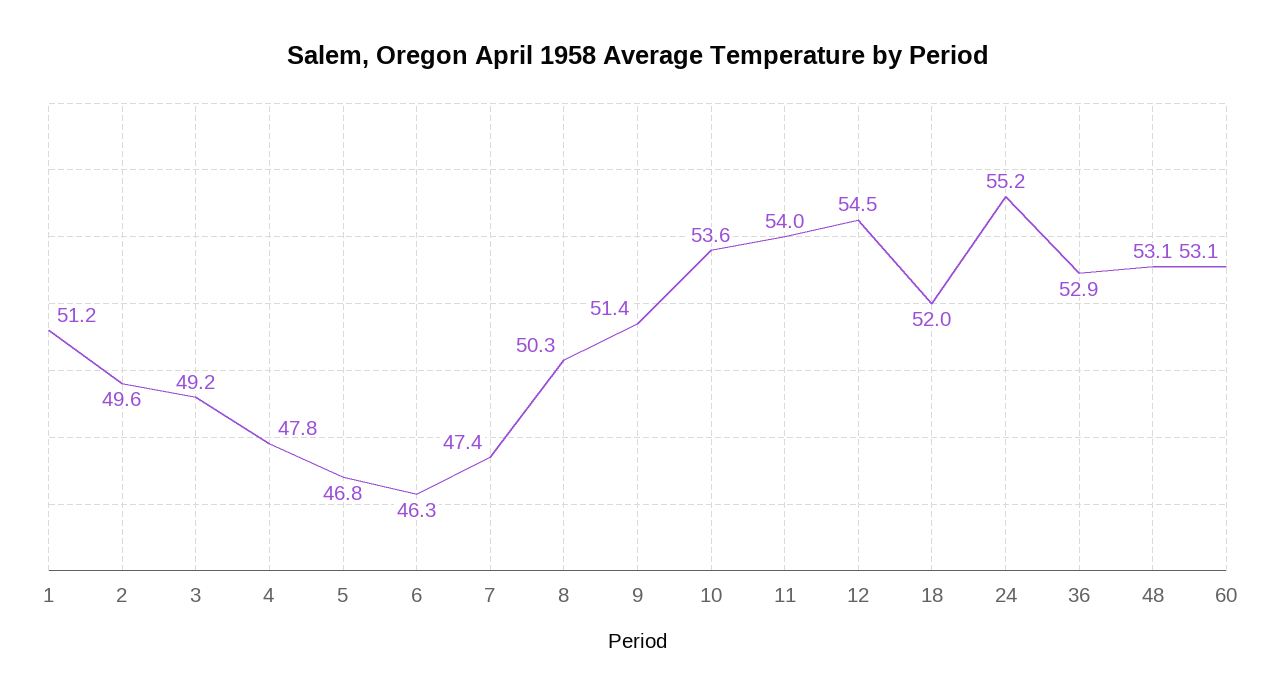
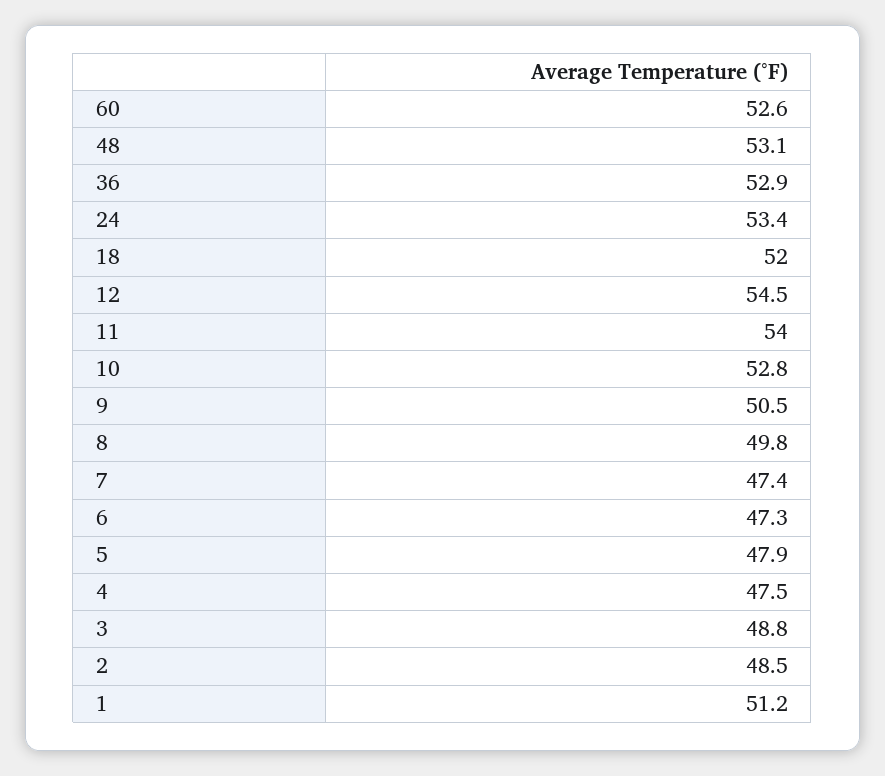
  {
    "1": 51.2,
-   "2": 49.6,
+   "2": 48.5,
-   "3": 49.2,
+   "3": 48.8,
-   "4": 47.8,
+   "4": 47.5,
-   "5": 46.8,
+   "5": 47.9,
-   "6": 46.3,
+   "6": 47.3,
    "7": 47.4,
-   "8": 50.3,
+   "8": 49.8,
-   "9": 51.4,
+   "9": 50.5,
-   "10": 53.6,
+   "10": 52.8,
    "11": 54,
    "12": 54.5,
    "18": 52,
-   "24": 55.2,
+   "24": 53.4,
    "36": 52.9,
    "48": 53.1,
-   "60": 53.1
+   "60": 52.6
  }

